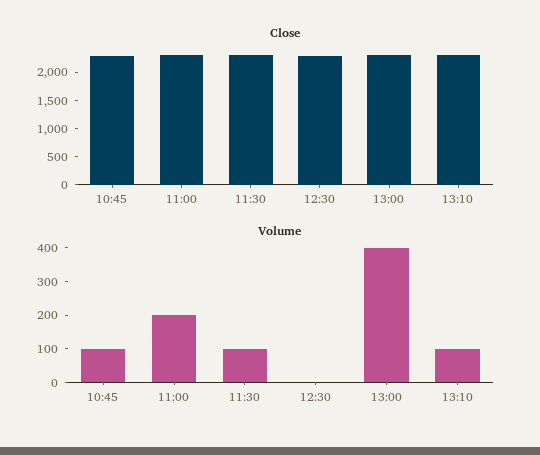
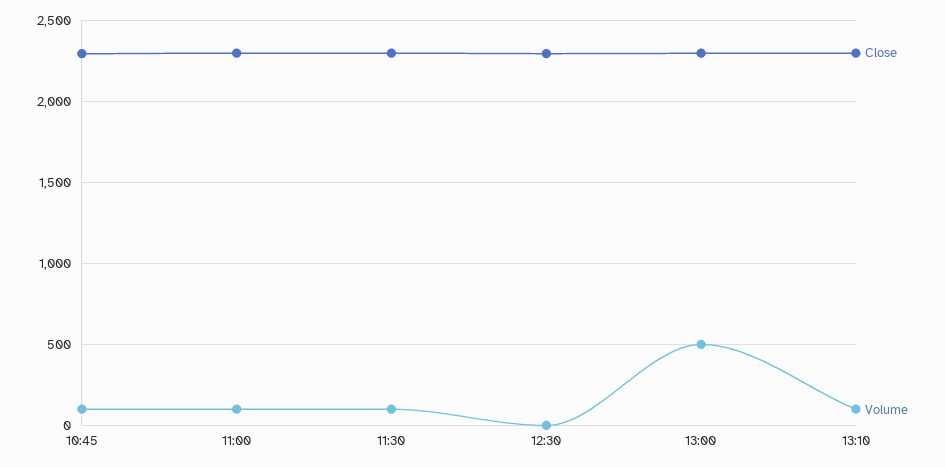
  {
    "Close": {
      "10:45": 2300,
      "11:00": 2300,
      "11:30": 2300,
      "12:30": 2300,
      "13:00": 2300,
      "13:10": 2300
    },
    "Volume": {
      "10:45": 100,
-     "11:00": 200,
+     "11:00": 100,
      "11:30": 100,
      "12:30": 0,
-     "13:00": 400,
+     "13:00": 500,
      "13:10": 100
    }
  }

